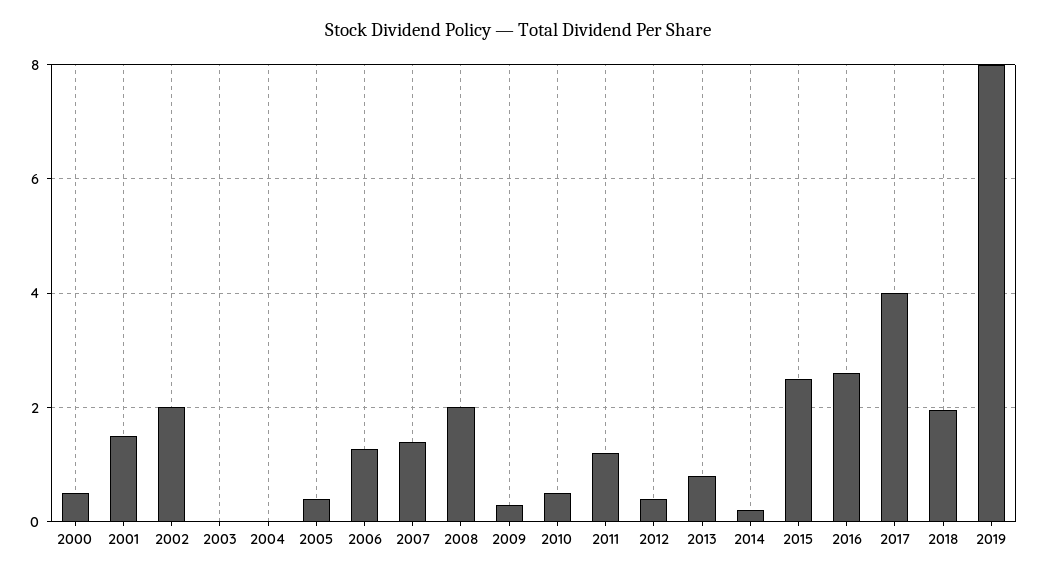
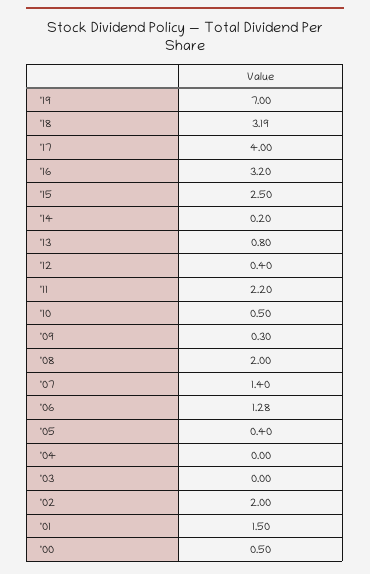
  {
    "2000": 0.5,
    "2001": 1.5,
    "2002": 2,
    "2003": 0,
    "2004": 0,
    "2005": 0.4,
    "2006": 1.28,
    "2007": 1.4,
    "2008": 2,
    "2009": 0.3,
    "2010": 0.5,
-   "2011": 1.2,
+   "2011": 2.2,
    "2012": 0.4,
    "2013": 0.8,
    "2014": 0.2,
    "2015": 2.5,
-   "2016": 2.6,
+   "2016": 3.2,
    "2017": 4,
-   "2018": 2,
+   "2018": 3.19,
-   "2019": 8
+   "2019": 7
  }

